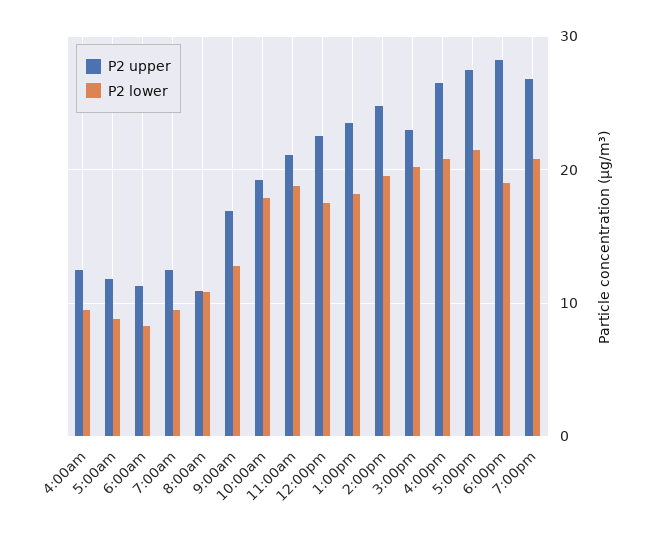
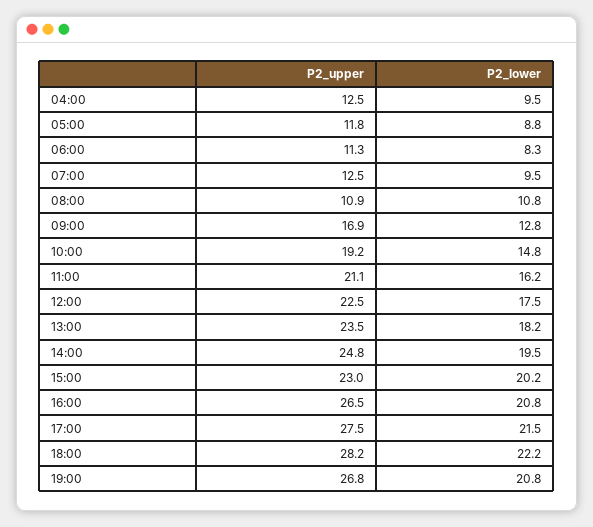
  {
    "P2 upper": {
      "4:00am": 12.5,
      "5:00am": 11.8,
      "6:00am": 11.3,
      "7:00am": 12.5,
      "8:00am": 10.9,
      "9:00am": 16.9,
      "10:00am": 19.2,
      "11:00am": 21.1,
      "12:00pm": 22.5,
      "1:00pm": 23.5,
      "2:00pm": 24.8,
      "3:00pm": 23,
      "4:00pm": 26.5,
      "5:00pm": 27.5,
      "6:00pm": 28.2,
      "7:00pm": 26.8
    },
    "P2 lower": {
      "4:00am": 9.5,
      "5:00am": 8.8,
      "6:00am": 8.3,
      "7:00am": 9.5,
      "8:00am": 10.8,
      "9:00am": 12.8,
-     "10:00am": 18,
+     "10:00am": 14.8,
-     "11:00am": 19,
+     "11:00am": 16.2,
      "12:00pm": 17.5,
      "1:00pm": 18.2,
      "2:00pm": 19.5,
      "3:00pm": 20.2,
      "4:00pm": 20.8,
      "5:00pm": 21.5,
-     "6:00pm": 19,
+     "6:00pm": 22.2,
      "7:00pm": 20.8
    }
  }

